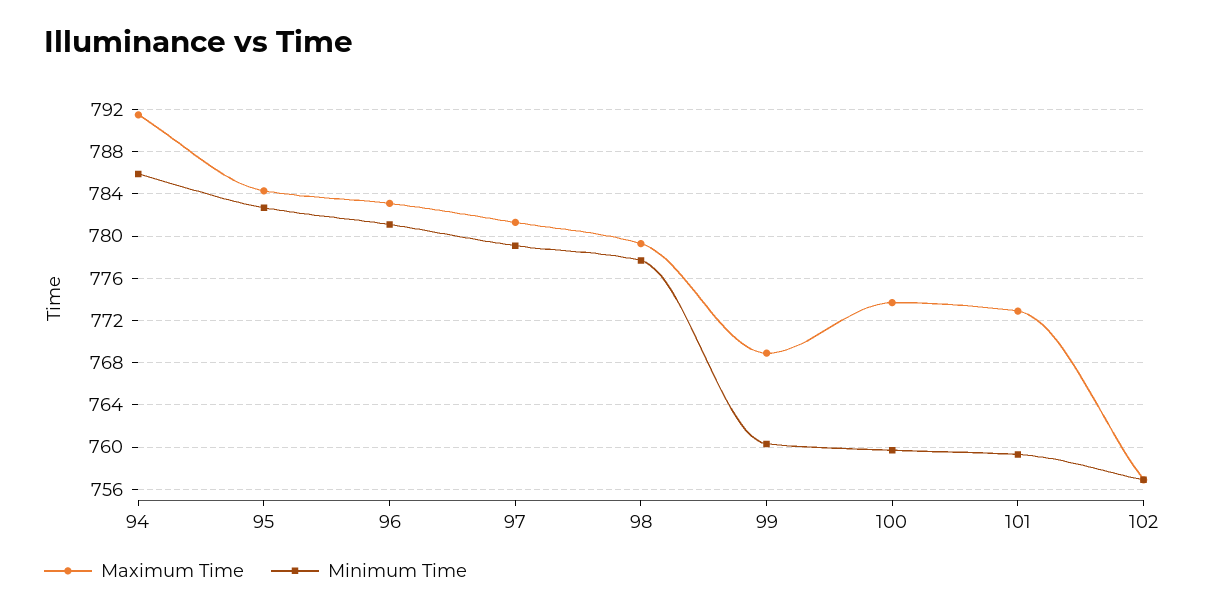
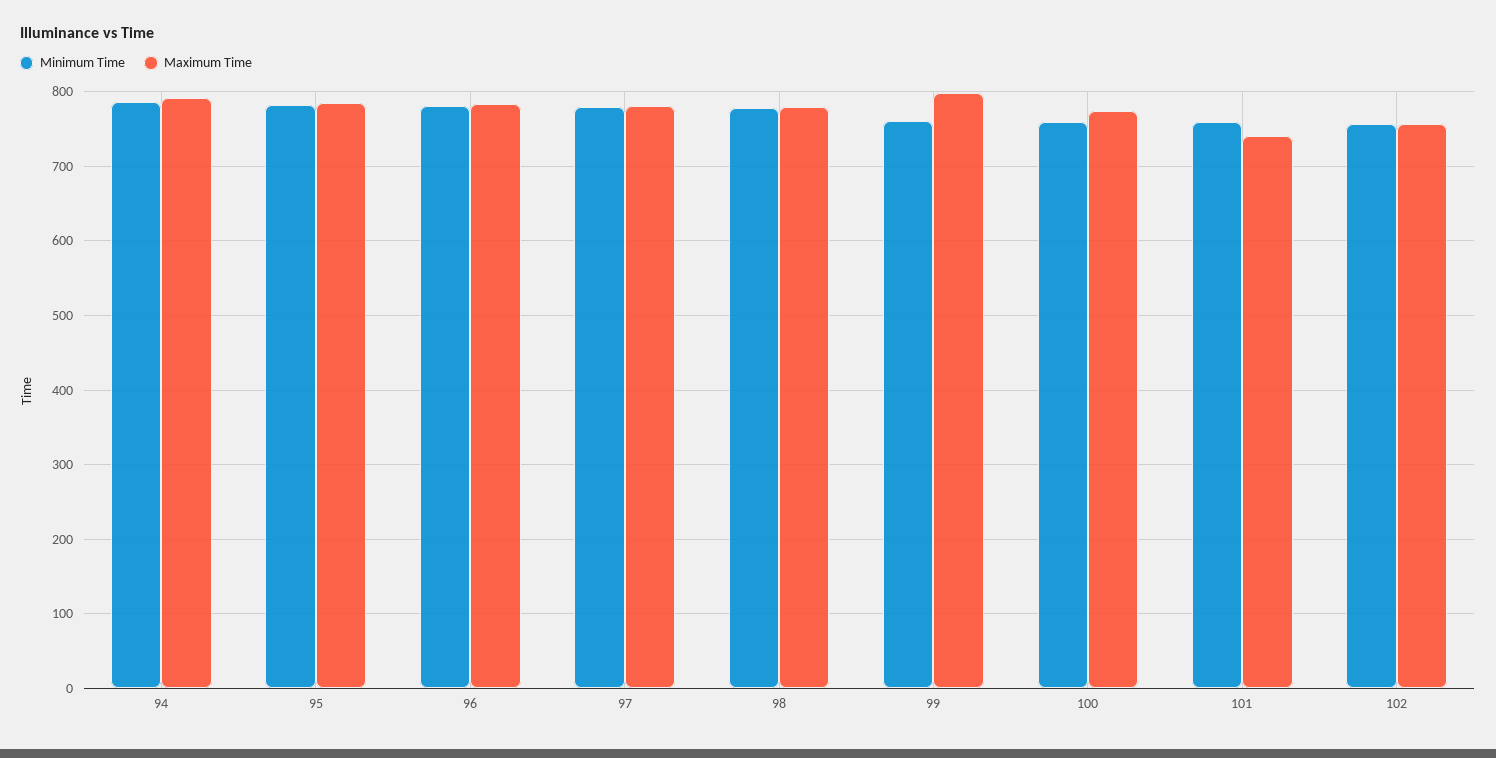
  {
    "Maximum Time": {
      "94": 792,
      "95": 784,
      "96": 783,
      "97": 781,
      "98": 779,
-     "99": 769,
+     "99": 800,
      "100": 774,
-     "101": 773,
+     "101": 740,
      "102": 757
    },
    "Minimum Time": {
      "94": 786,
      "95": 783,
      "96": 781,
      "97": 779,
      "98": 778,
      "99": 760,
      "100": 760,
      "101": 759,
      "102": 757
    }
  }

